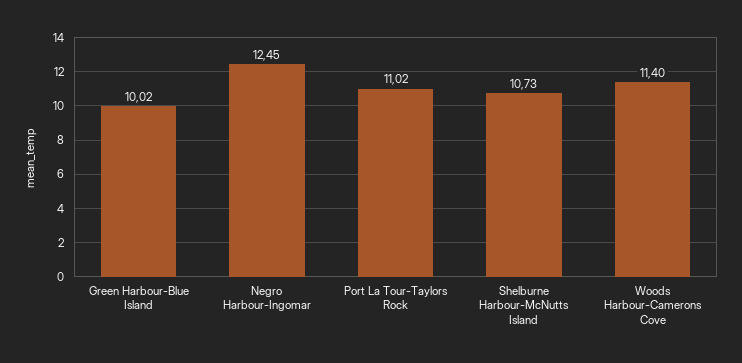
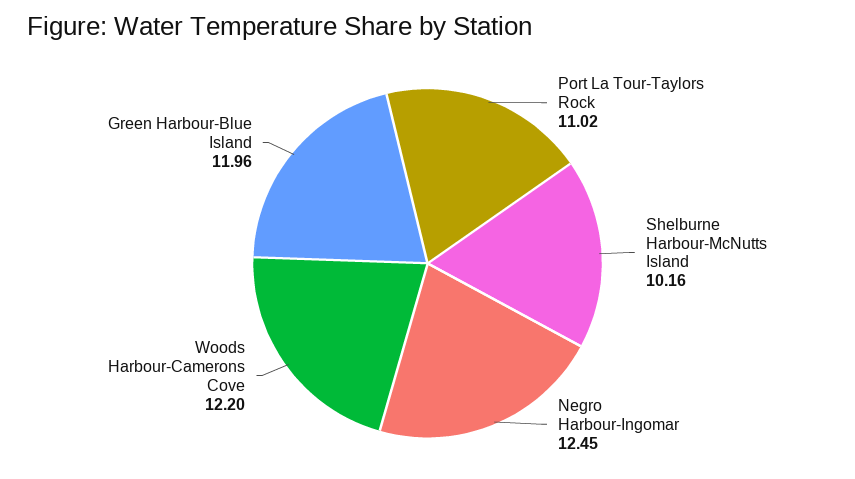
  {
-   "Green Harbour-Blue Island": 10.02,
+   "Green Harbour-Blue Island": 11.96,
    "Negro Harbour-Ingomar": 12.45,
    "Port La Tour-Taylors Rock": 11.02,
-   "Shelburne Harbour-McNutts Island": 10.73,
+   "Shelburne Harbour-McNutts Island": 10.16,
-   "Woods Harbour-Camerons Cove": 11.4
+   "Woods Harbour-Camerons Cove": 12.2
  }

